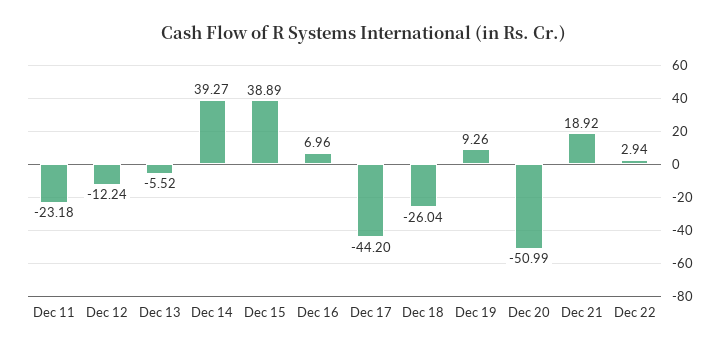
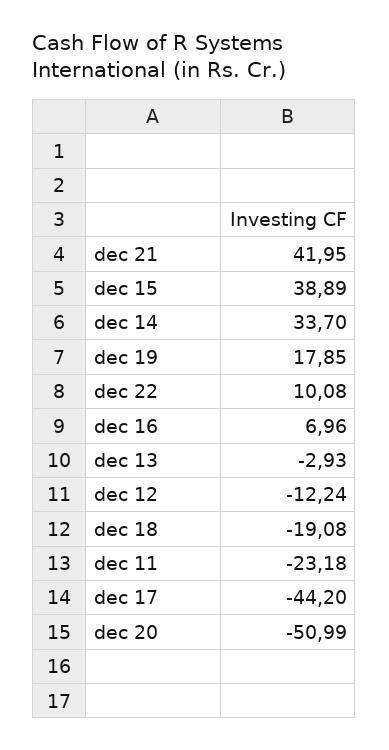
  {
    "Dec 11": -23.18,
    "Dec 12": -12.24,
-   "Dec 13": -5.52,
+   "Dec 13": -2.93,
-   "Dec 14": 39.27,
+   "Dec 14": 33.7,
    "Dec 15": 38.89,
    "Dec 16": 6.96,
    "Dec 17": -44.2,
-   "Dec 18": -26.04,
+   "Dec 18": -19.08,
-   "Dec 19": 9.26,
+   "Dec 19": 17.85,
    "Dec 20": -50.99,
-   "Dec 21": 18.92,
+   "Dec 21": 41.95,
-   "Dec 22": 2.94
+   "Dec 22": 10.08
  }

